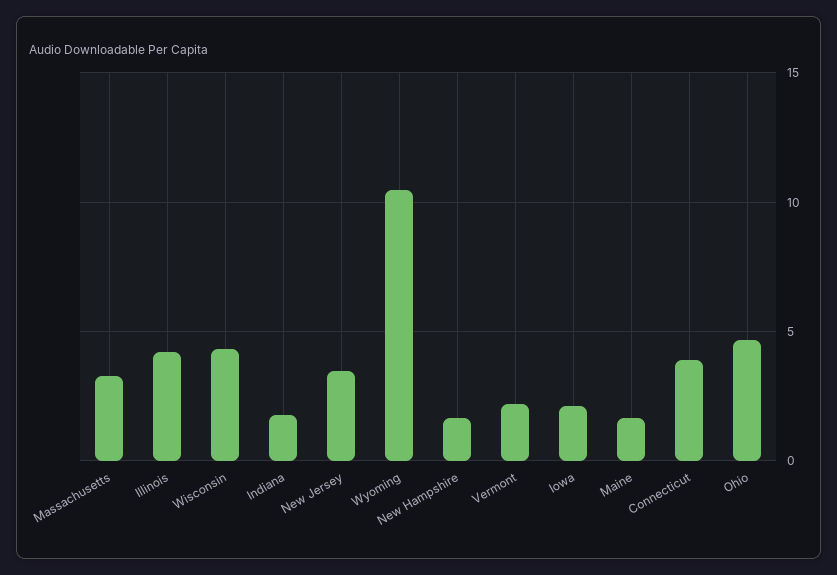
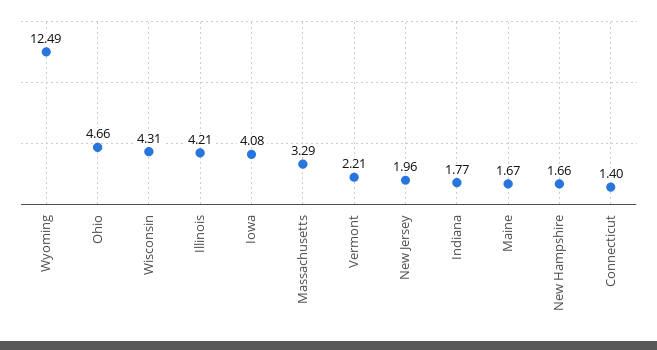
  {
    "Massachusetts": 3.29,
    "Illinois": 4.21,
    "Wisconsin": 4.31,
    "Indiana": 1.77,
-   "New Jersey": 3.5,
+   "New Jersey": 1.96,
-   "Wyoming": 10.5,
+   "Wyoming": 12.49,
    "New Hampshire": 1.66,
    "Vermont": 2.21,
-   "Iowa": 2,
+   "Iowa": 4.08,
    "Maine": 1.67,
-   "Connecticut": 4,
+   "Connecticut": 1.4,
    "Ohio": 4.66
  }

